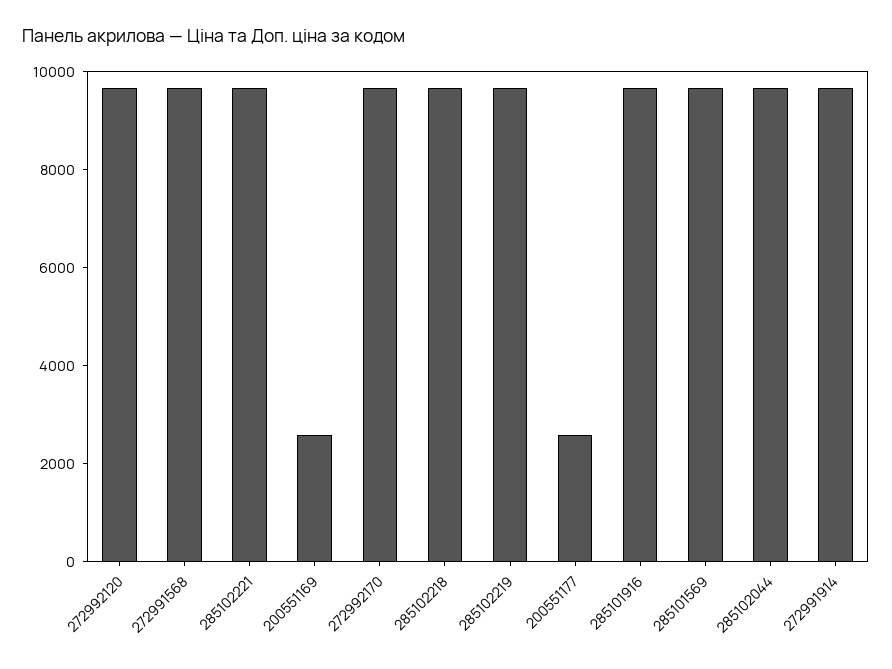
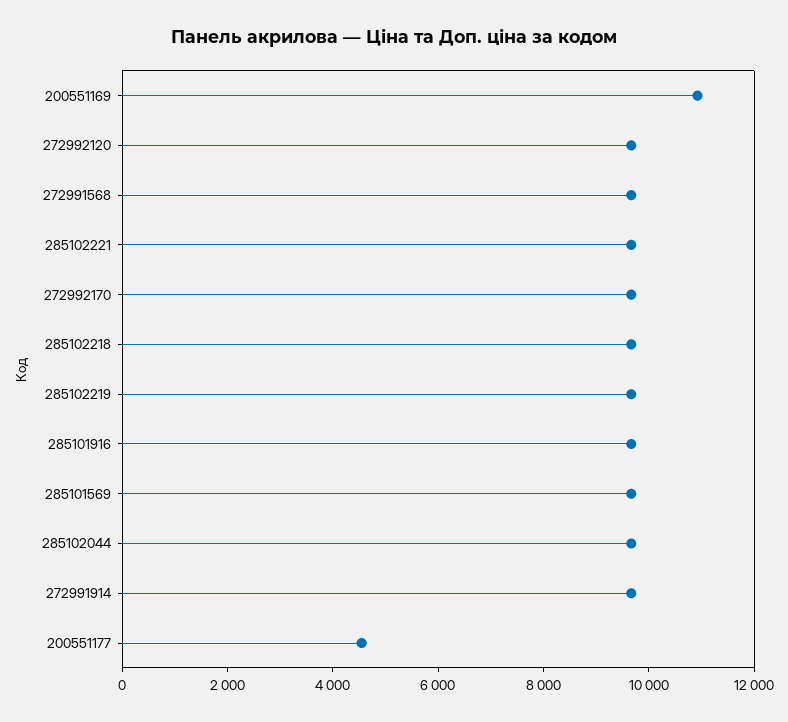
  {
    "272992120": 9500,
    "272991568": 9500,
    "285102221": 9500,
-   "200551169": 2500,
+   "200551169": 11000,
    "272992170": 9500,
    "285102218": 9500,
    "285102219": 9500,
-   "200551177": 2500,
+   "200551177": 4500,
    "285101916": 9500,
    "285101569": 9500,
    "285102044": 9500,
    "272991914": 9500
  }

